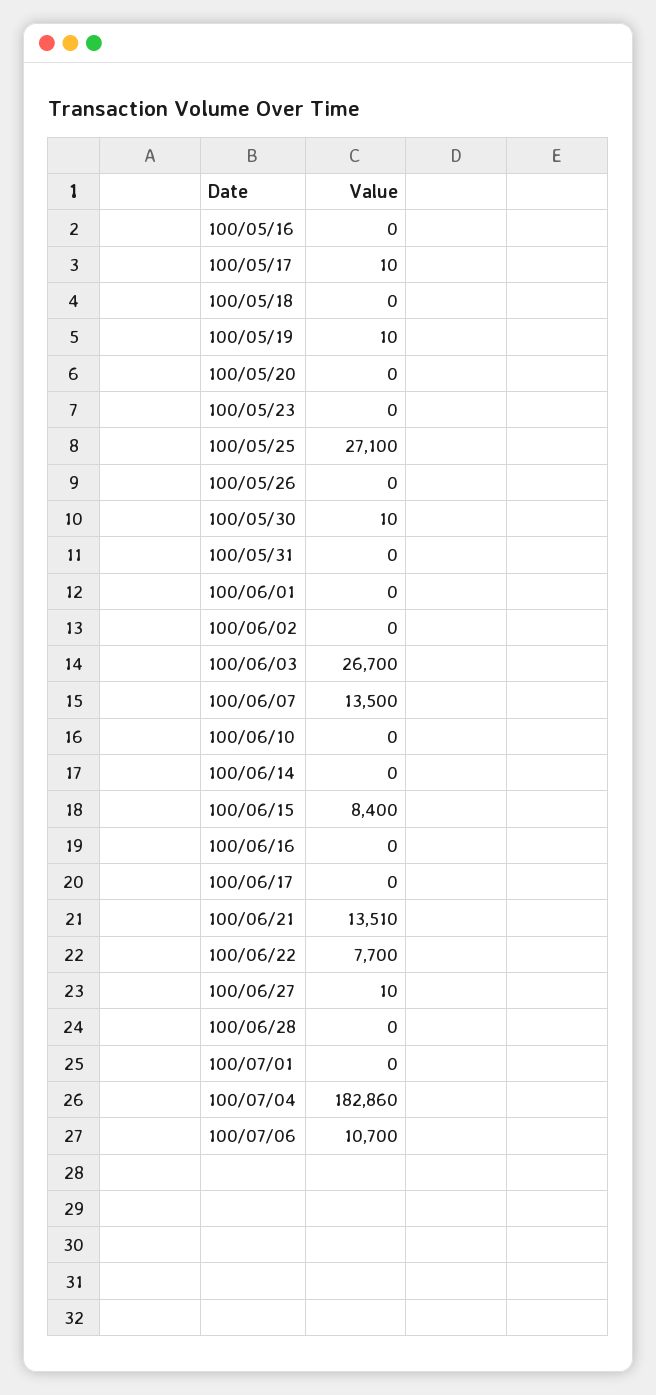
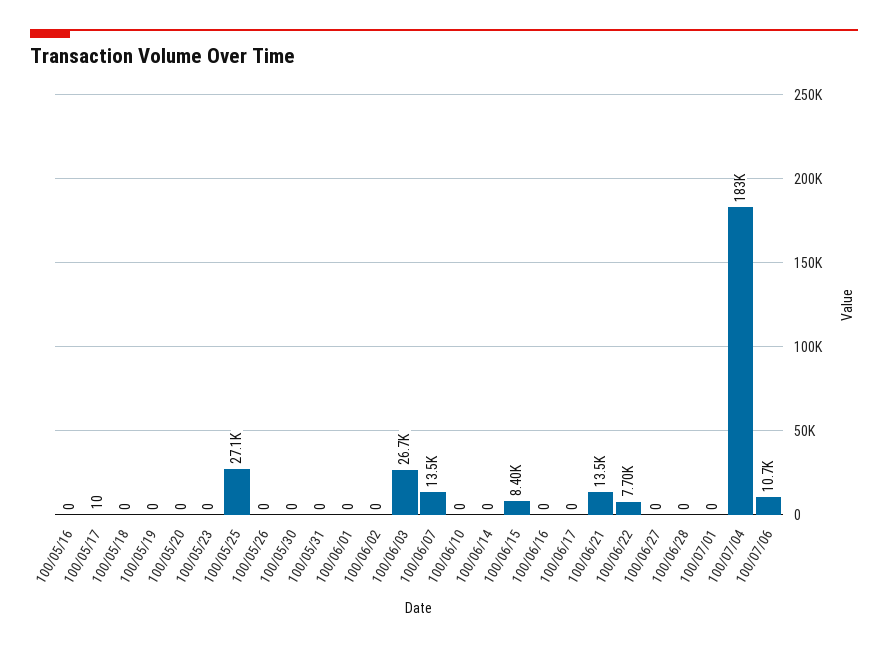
  {
    "100/05/16": 0,
    "100/05/17": 10,
    "100/05/18": 0,
-   "100/05/19": 10,
+   "100/05/19": 0,
    "100/05/20": 0,
    "100/05/23": 0,
    "100/05/25": 27100,
    "100/05/26": 0,
-   "100/05/30": 10,
+   "100/05/30": 0,
    "100/05/31": 0,
    "100/06/01": 0,
    "100/06/02": 0,
    "100/06/03": 26700,
    "100/06/07": 13500,
    "100/06/10": 0,
    "100/06/14": 0,
    "100/06/15": 8400,
    "100/06/16": 0,
    "100/06/17": 0,
    "100/06/21": 13510,
    "100/06/22": 7700,
-   "100/06/27": 10,
+   "100/06/27": 0,
    "100/06/28": 0,
    "100/07/01": 0,
    "100/07/04": 182860,
    "100/07/06": 10700
  }

